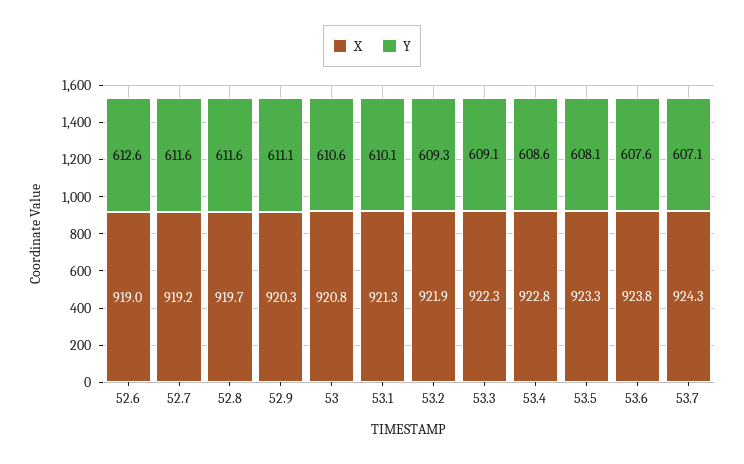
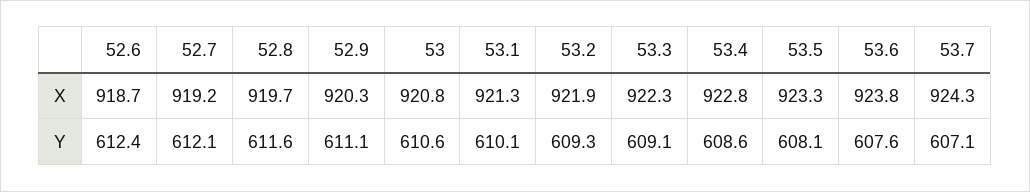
  {
    "X": {
-     "52.6": 919,
+     "52.6": 918.7,
      "52.7": 919.2,
      "52.8": 919.7,
      "52.9": 920.3,
      "53": 920.8,
      "53.1": 921.3,
      "53.2": 921.9,
      "53.3": 922.3,
      "53.4": 922.8,
      "53.5": 923.3,
      "53.6": 923.8,
      "53.7": 924.3
    },
    "Y": {
-     "52.6": 612.6,
+     "52.6": 612.4,
-     "52.7": 611.6,
+     "52.7": 612.1,
      "52.8": 611.6,
      "52.9": 611.1,
      "53": 610.6,
      "53.1": 610.1,
      "53.2": 609.3,
      "53.3": 609.1,
      "53.4": 608.6,
      "53.5": 608.1,
      "53.6": 607.6,
      "53.7": 607.1
    }
  }

